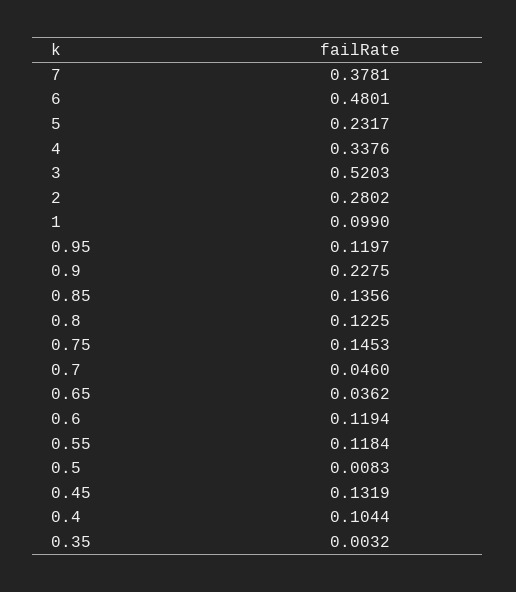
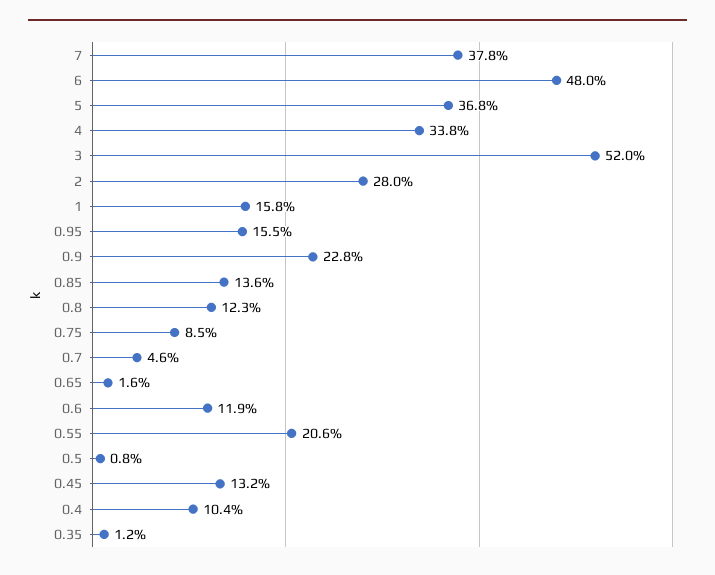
  {
    "7": 0.3781,
    "6": 0.4801,
-   "5": 0.2317,
+   "5": 0.368,
    "4": 0.3376,
    "3": 0.5203,
    "2": 0.2802,
-   "1": 0.099,
+   "1": 0.158,
-   "0.95": 0.1197,
+   "0.95": 0.155,
    "0.9": 0.2275,
    "0.85": 0.1356,
    "0.8": 0.1225,
-   "0.75": 0.1453,
+   "0.75": 0.085,
    "0.7": 0.046,
-   "0.65": 0.0362,
+   "0.65": 0.016,
    "0.6": 0.1194,
-   "0.55": 0.1184,
+   "0.55": 0.206,
    "0.5": 0.0083,
    "0.45": 0.1319,
    "0.4": 0.1044,
-   "0.35": 0.0032
+   "0.35": 0.012
  }

